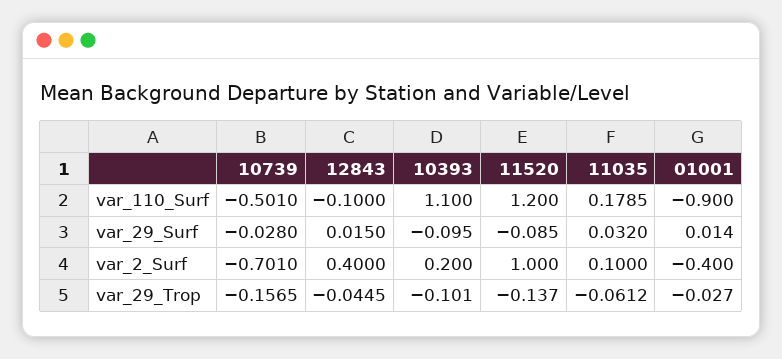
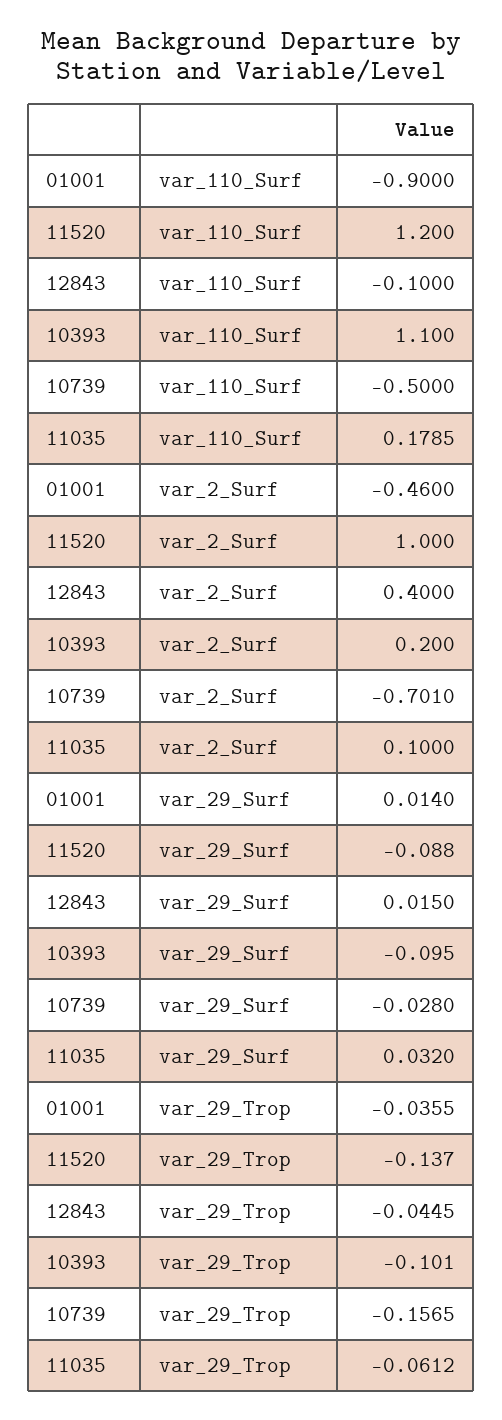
  {
    "10739": {
-     "var_110_Surf": -0.501,
+     "var_110_Surf": -0.5,
      "var_29_Surf": -0.028,
      "var_2_Surf": -0.701,
      "var_29_Trop": -0.1565
    },
    "12843": {
      "var_110_Surf": -0.1,
      "var_29_Surf": 0.015,
      "var_2_Surf": 0.4,
      "var_29_Trop": -0.0445
    },
    "10393": {
      "var_110_Surf": 1.1,
      "var_29_Surf": -0.095,
      "var_2_Surf": 0.2,
      "var_29_Trop": -0.101
    },
    "11520": {
      "var_110_Surf": 1.2,
-     "var_29_Surf": -0.085,
+     "var_29_Surf": -0.088,
      "var_2_Surf": 1,
      "var_29_Trop": -0.137
    },
    "11035": {
      "var_110_Surf": 0.1785,
      "var_29_Surf": 0.032,
      "var_2_Surf": 0.1,
      "var_29_Trop": -0.0612
    },
    "01001": {
      "var_110_Surf": -0.9,
      "var_29_Surf": 0.014,
-     "var_2_Surf": -0.4,
+     "var_2_Surf": -0.46,
-     "var_29_Trop": -0.027
+     "var_29_Trop": -0.0355
    }
  }

